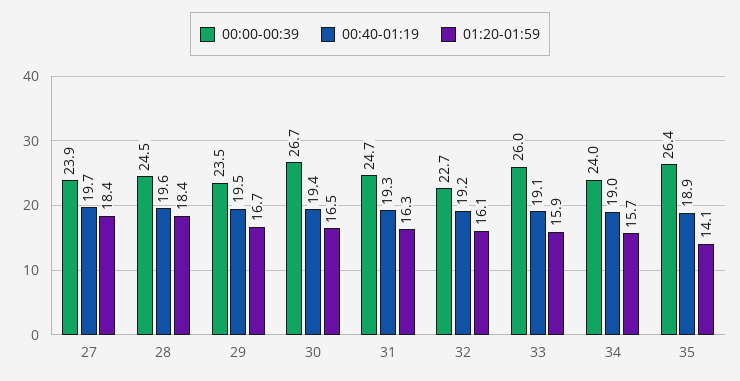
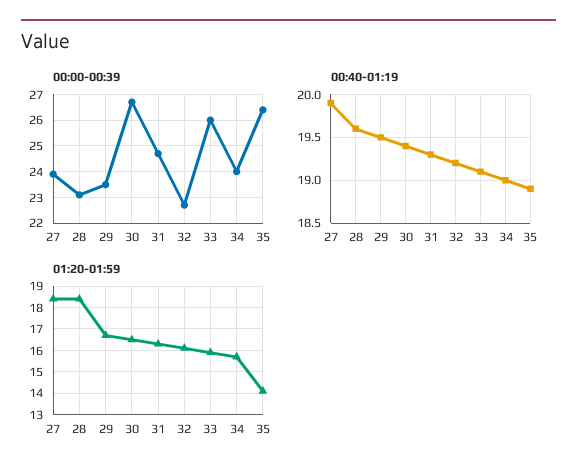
  {
    "00:00-00:39": {
      "27": 23.9,
-     "28": 24.5,
+     "28": 23,
      "29": 23.5,
      "30": 26.7,
      "31": 24.7,
      "32": 22.7,
      "33": 26,
      "34": 24,
      "35": 26.4
    },
    "00:40-01:19": {
-     "27": 19.7,
+     "27": 19.9,
      "28": 19.6,
      "29": 19.5,
      "30": 19.4,
      "31": 19.3,
      "32": 19.2,
      "33": 19.1,
      "34": 19,
      "35": 18.9
    },
    "01:20-01:59": {
      "27": 18.4,
      "28": 18.4,
      "29": 16.7,
      "30": 16.5,
      "31": 16.3,
      "32": 16.1,
      "33": 15.9,
      "34": 15.7,
      "35": 14.1
    }
  }

